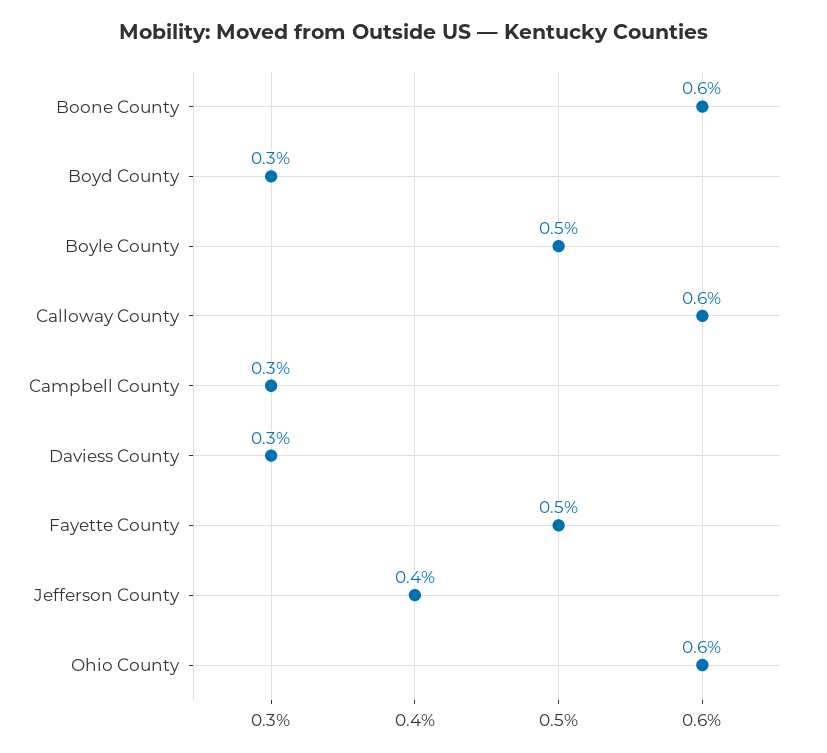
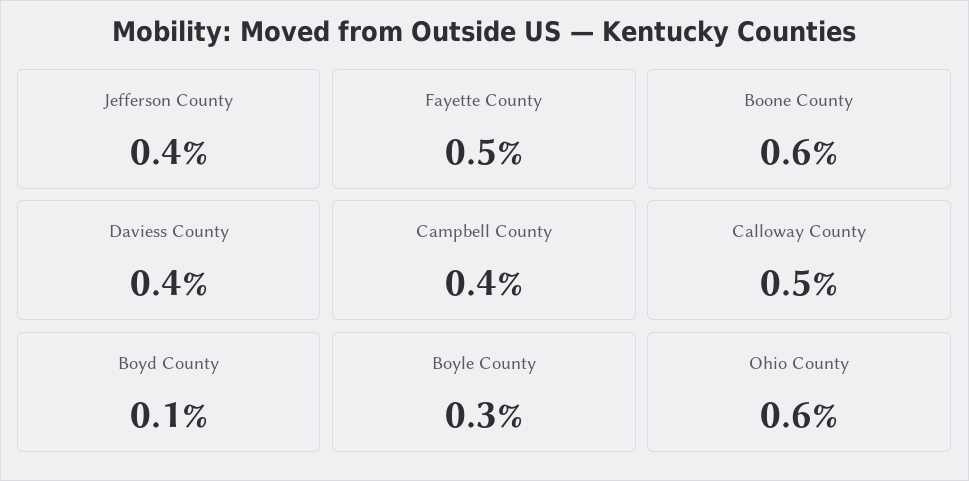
  {
    "Boone County": 0.6,
-   "Boyd County": 0.3,
+   "Boyd County": 0.1,
-   "Boyle County": 0.5,
+   "Boyle County": 0.3,
-   "Calloway County": 0.6,
+   "Calloway County": 0.5,
-   "Campbell County": 0.3,
+   "Campbell County": 0.4,
-   "Daviess County": 0.3,
+   "Daviess County": 0.4,
    "Fayette County": 0.5,
    "Jefferson County": 0.4,
    "Ohio County": 0.6
  }

